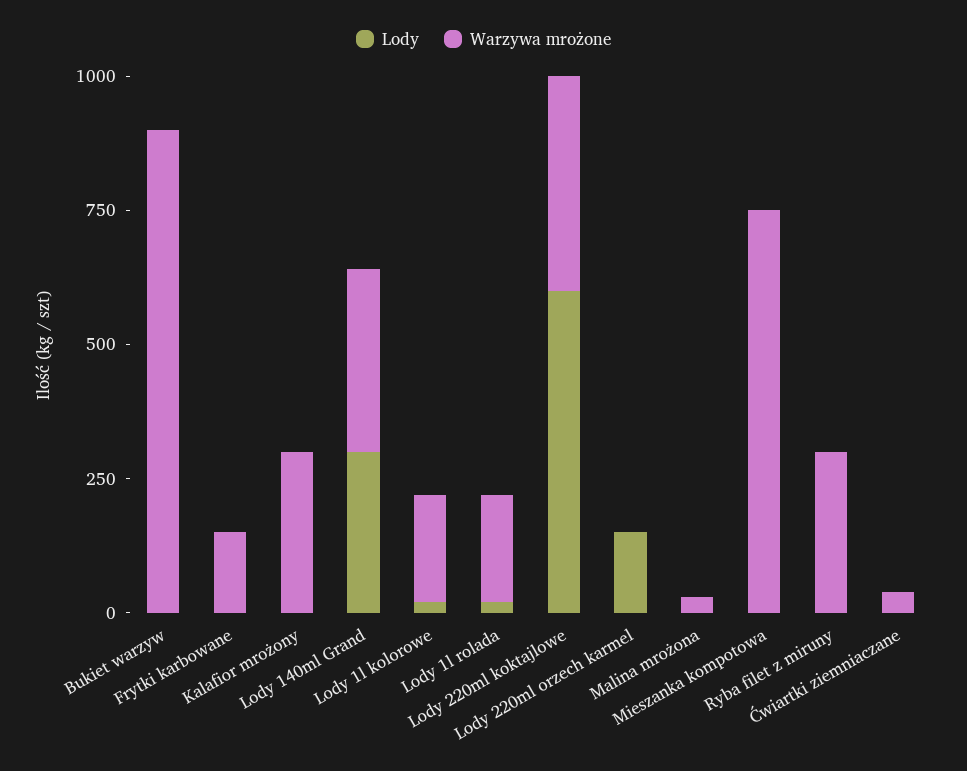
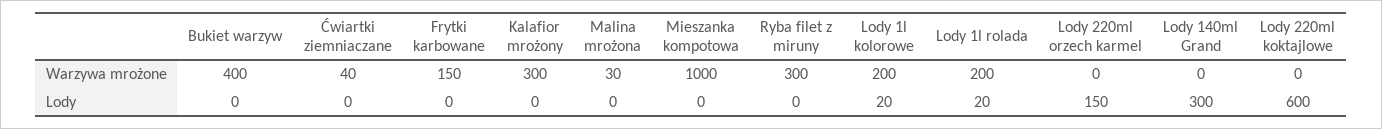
  {
    "Lody": {
      "Bukiet warzyw": 0,
      "Frytki karbowane": 0,
      "Kalafior mrożony": 0,
      "Lody 140ml Grand": 300,
      "Lody 1l kolorowe": 20,
      "Lody 1l rolada": 20,
      "Lody 220ml koktajlowe": 600,
      "Lody 220ml orzech karmel": 150,
      "Malina mrożona": 0,
      "Mieszanka kompotowa": 0,
      "Ryba filet z miruny": 0,
      "Ćwiartki ziemniaczane": 0
    },
    "Warzywa mrożone": {
-     "Bukiet warzyw": 900,
+     "Bukiet warzyw": 400,
      "Frytki karbowane": 150,
      "Kalafior mrożony": 300,
-     "Lody 140ml Grand": 350,
+     "Lody 140ml Grand": 0,
      "Lody 1l kolorowe": 200,
      "Lody 1l rolada": 200,
-     "Lody 220ml koktajlowe": 400,
+     "Lody 220ml koktajlowe": 0,
      "Lody 220ml orzech karmel": 0,
      "Malina mrożona": 30,
-     "Mieszanka kompotowa": 750,
+     "Mieszanka kompotowa": 1000,
      "Ryba filet z miruny": 300,
      "Ćwiartki ziemniaczane": 40
    }
  }

